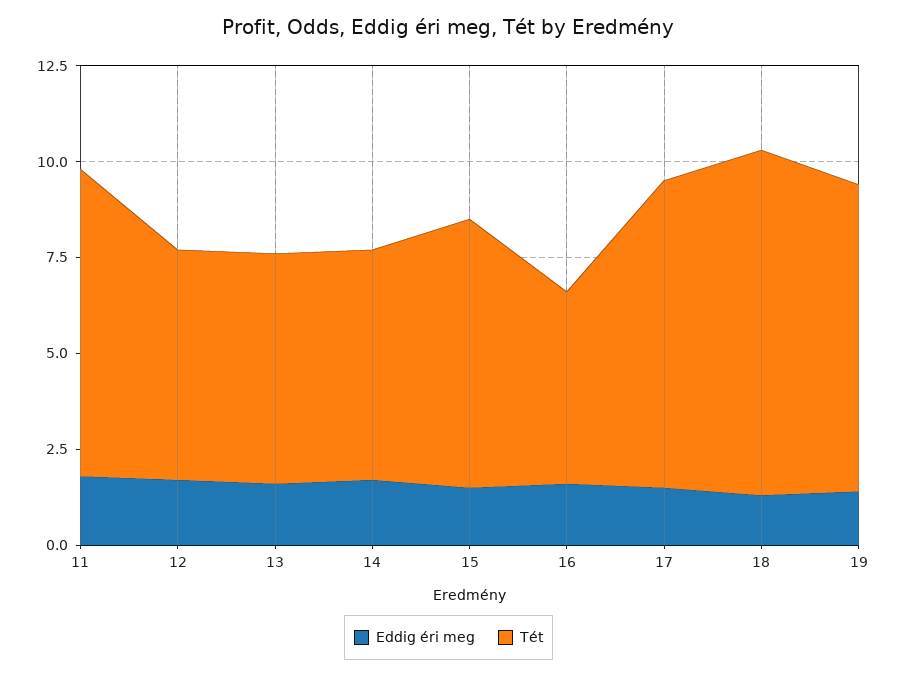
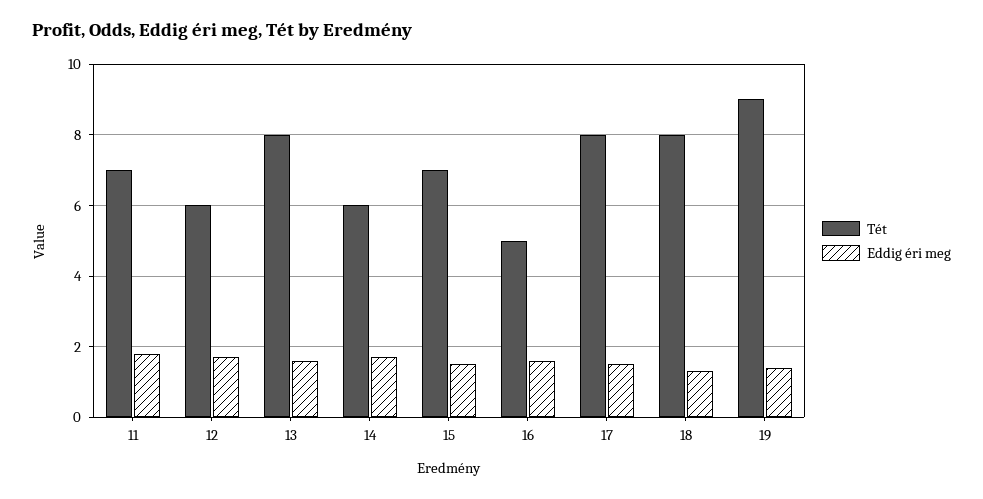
  {
    "Eddig éri meg": {
      "11": 2,
      "12": 1.5,
      "13": 1.5,
      "14": 1.5,
      "15": 1.5,
      "16": 1.5,
      "17": 1.5,
      "18": 1.5,
      "19": 1.5
    },
    "Tét": {
-     "11": 8,
+     "11": 7,
      "12": 6,
-     "13": 6,
+     "13": 8,
      "14": 6,
      "15": 7,
      "16": 5,
      "17": 8,
-     "18": 9,
+     "18": 8,
-     "19": 8
+     "19": 9
    }
  }

